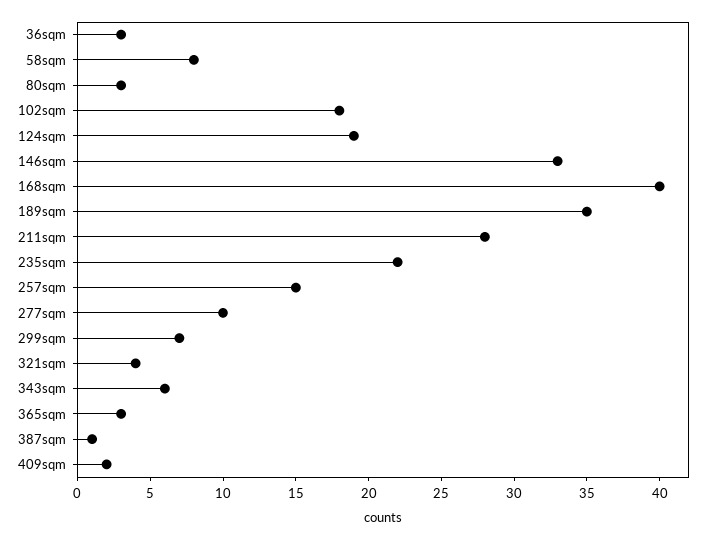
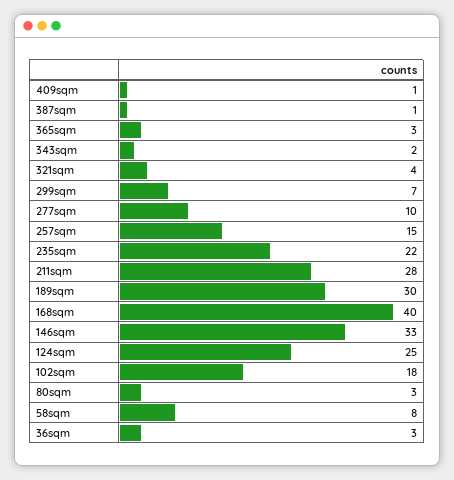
  {
    "36sqm": 3,
    "58sqm": 8,
    "80sqm": 3,
    "102sqm": 18,
-   "124sqm": 19,
+   "124sqm": 25,
    "146sqm": 33,
    "168sqm": 40,
-   "189sqm": 35,
+   "189sqm": 30,
    "211sqm": 28,
    "235sqm": 22,
    "257sqm": 15,
    "277sqm": 10,
    "299sqm": 7,
    "321sqm": 4,
-   "343sqm": 6,
+   "343sqm": 2,
    "365sqm": 3,
    "387sqm": 1,
-   "409sqm": 2
+   "409sqm": 1
  }

